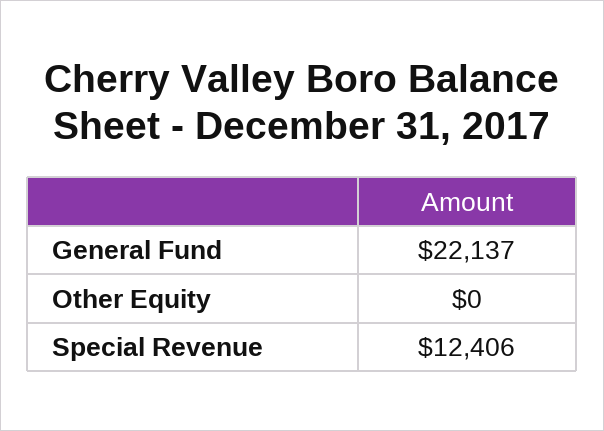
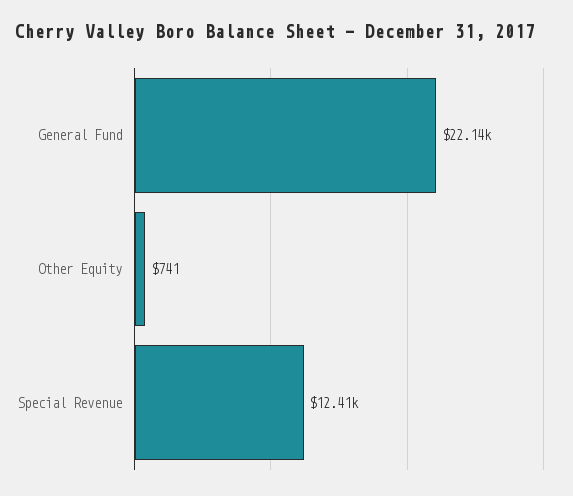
  {
    "General Fund": 22137,
-   "Other Equity": 0,
+   "Other Equity": 741,
    "Special Revenue": 12406
  }

